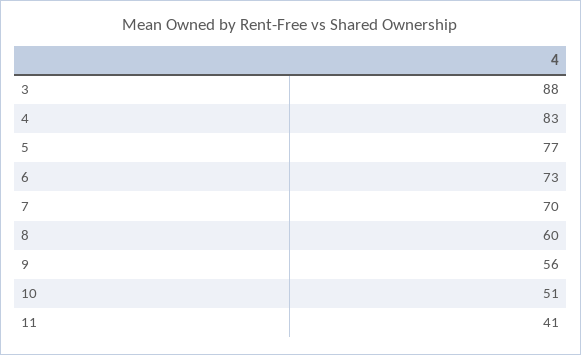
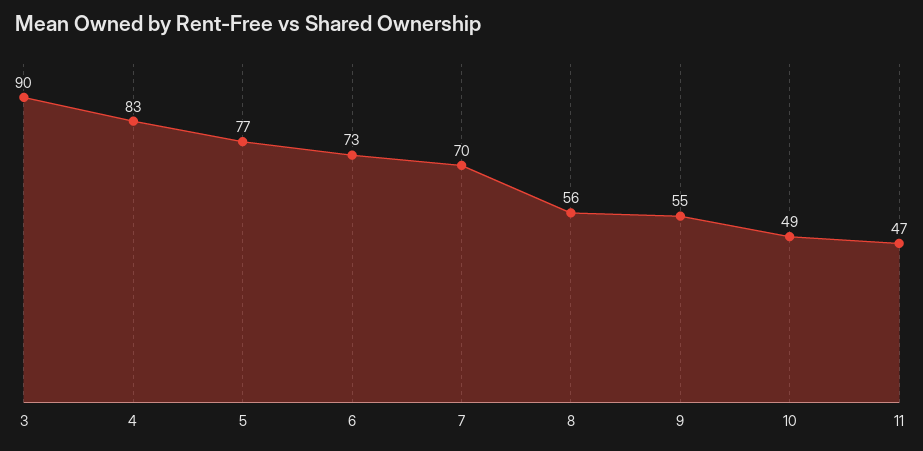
  {
-   "3": 88,
+   "3": 90,
    "4": 83,
    "5": 77,
    "6": 73,
    "7": 70,
-   "8": 60,
+   "8": 56,
-   "9": 56,
+   "9": 55,
-   "10": 51,
+   "10": 49,
-   "11": 41
+   "11": 47
  }

